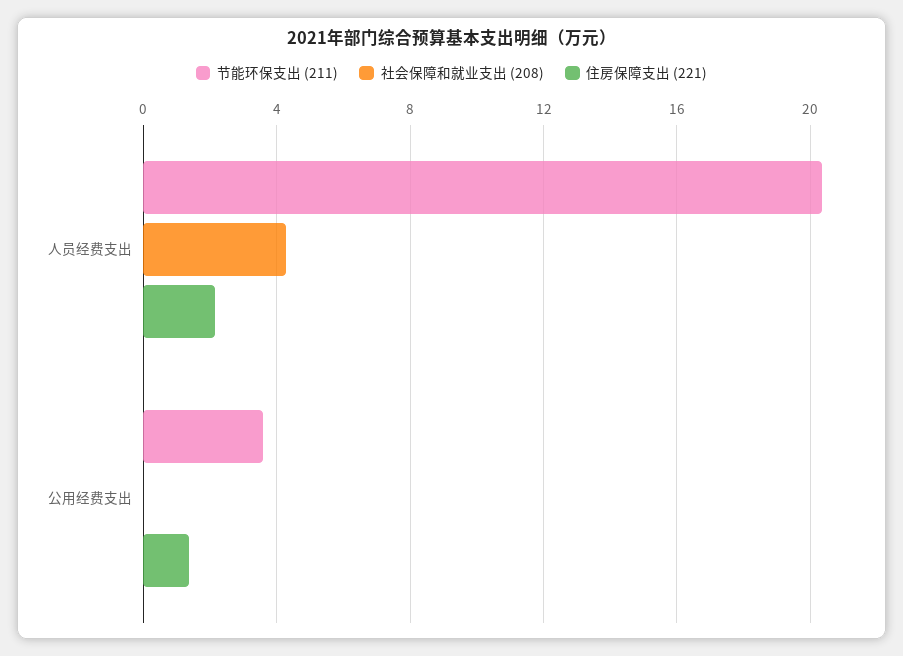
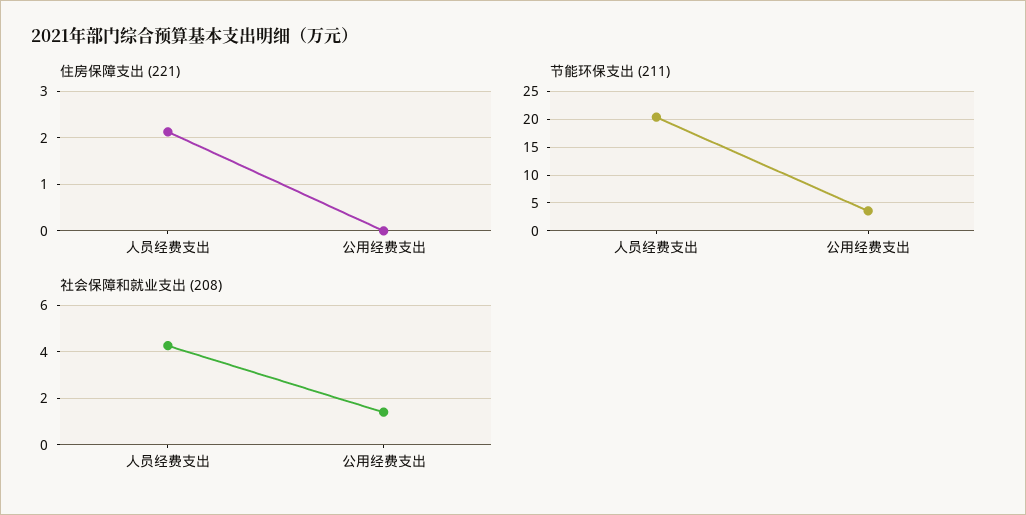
  {
    "节能环保支出 (211)": {
      "人员经费支出": 20.5,
      "公用经费支出": 3.5
    },
    "社会保障和就业支出 (208)": {
      "人员经费支出": 4.5,
-     "公用经费支出": 0
+     "公用经费支出": 1.5
    },
    "住房保障支出 (221)": {
      "人员经费支出": 2.2,
-     "公用经费支出": 1.5
+     "公用经费支出": 0
    }
  }

